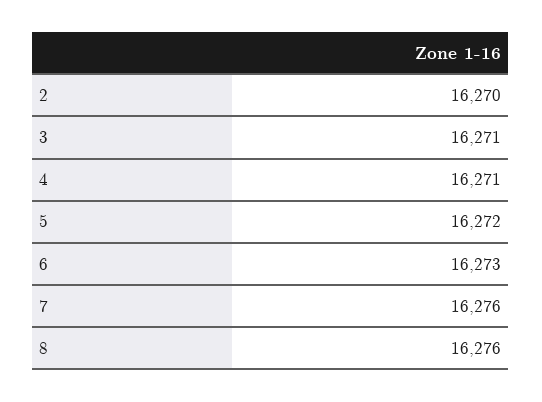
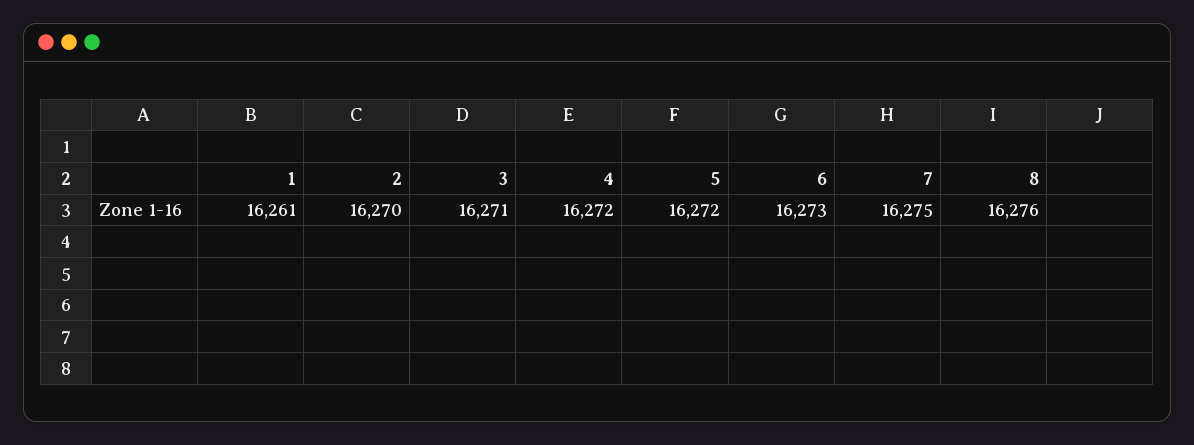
  {
    "2": 16270,
    "3": 16271,
-   "4": 16271,
+   "4": 16272,
    "5": 16272,
    "6": 16273,
-   "7": 16276,
+   "7": 16275,
-   "8": 16276
+   "8": 16276,
+   "1": 16261
  }

